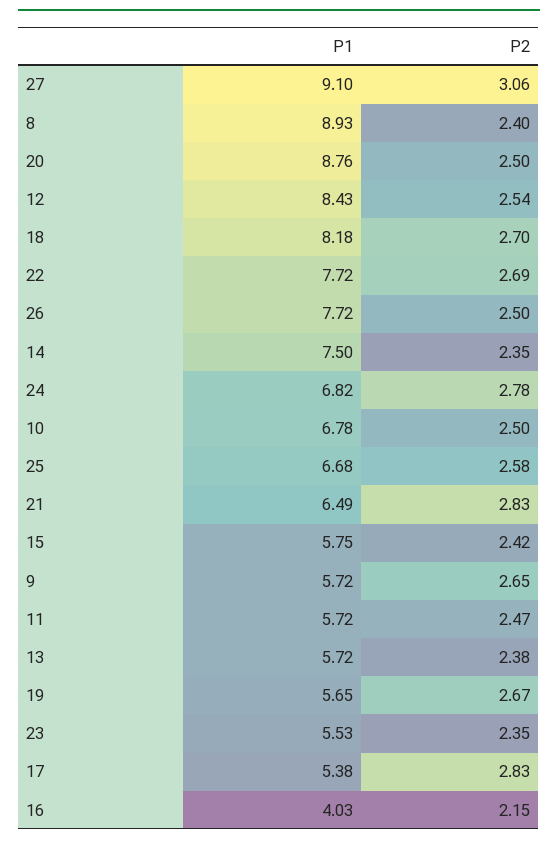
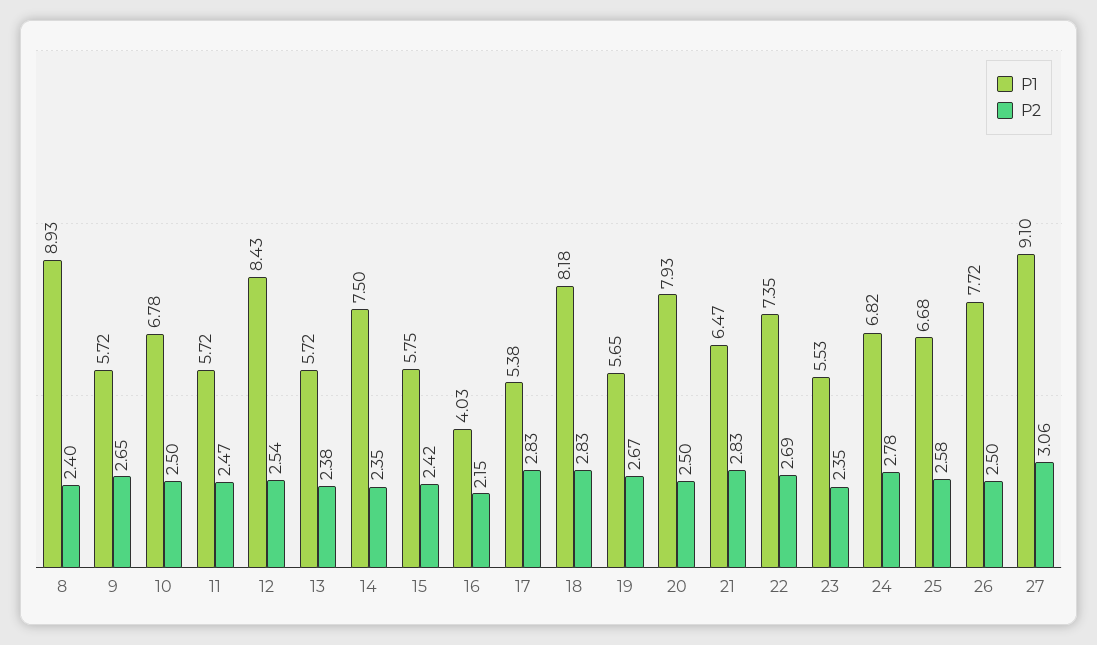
  {
    "P1": {
      "27": 9.1,
      "8": 8.93,
-     "20": 8.76,
+     "20": 7.93,
      "12": 8.43,
      "18": 8.18,
-     "22": 7.72,
+     "22": 7.35,
      "26": 7.72,
      "14": 7.5,
      "24": 6.82,
      "10": 6.78,
      "25": 6.68,
-     "21": 6.49,
+     "21": 6.47,
      "15": 5.75,
      "9": 5.72,
      "11": 5.72,
      "13": 5.72,
      "19": 5.65,
      "23": 5.53,
      "17": 5.38,
      "16": 4.03
    },
    "P2": {
      "27": 3.06,
      "8": 2.4,
      "20": 2.5,
      "12": 2.54,
-     "18": 2.7,
+     "18": 2.83,
      "22": 2.69,
      "26": 2.5,
      "14": 2.35,
      "24": 2.78,
      "10": 2.5,
      "25": 2.58,
      "21": 2.83,
      "15": 2.42,
      "9": 2.65,
      "11": 2.47,
      "13": 2.38,
      "19": 2.67,
      "23": 2.35,
      "17": 2.83,
      "16": 2.15
    }
  }

